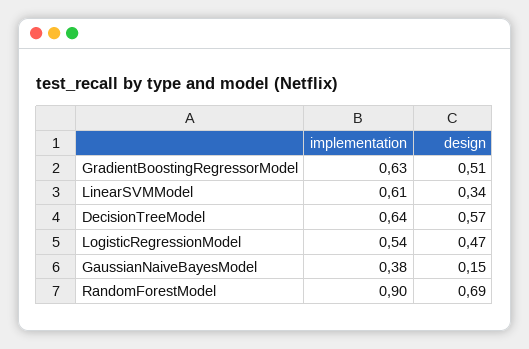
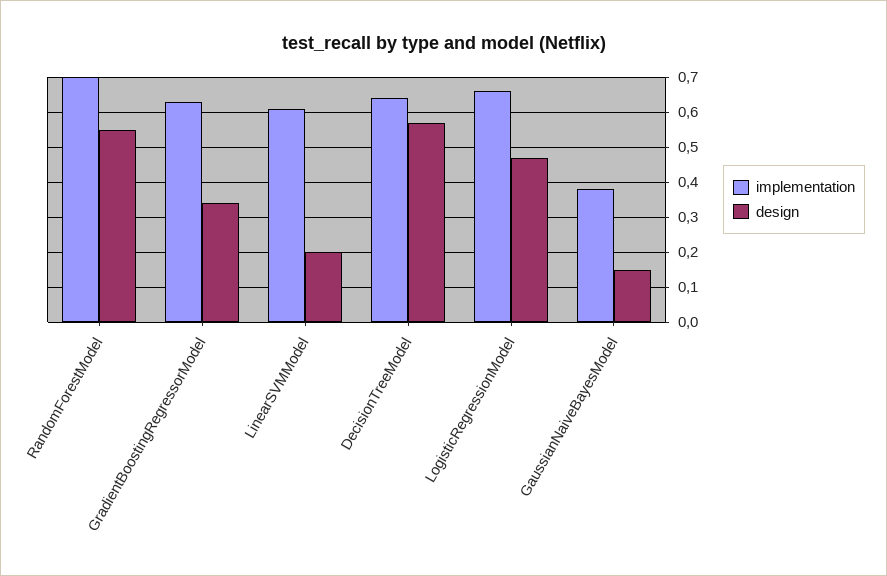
  {
    "implementation": {
      "GradientBoostingRegressorModel": 0.63,
      "LinearSVMModel": 0.61,
      "DecisionTreeModel": 0.64,
-     "LogisticRegressionModel": 0.54,
+     "LogisticRegressionModel": 0.65,
      "GaussianNaiveBayesModel": 0.38,
-     "RandomForestModel": 0.9
+     "RandomForestModel": 0.7
    },
    "design": {
-     "GradientBoostingRegressorModel": 0.51,
+     "GradientBoostingRegressorModel": 0.35,
-     "LinearSVMModel": 0.34,
+     "LinearSVMModel": 0.2,
      "DecisionTreeModel": 0.57,
      "LogisticRegressionModel": 0.47,
      "GaussianNaiveBayesModel": 0.15,
-     "RandomForestModel": 0.69
+     "RandomForestModel": 0.55
    }
  }

